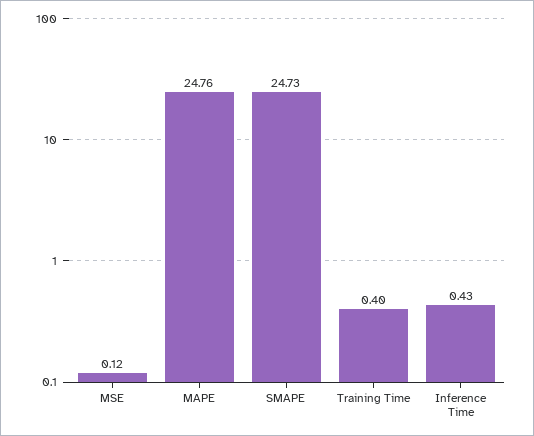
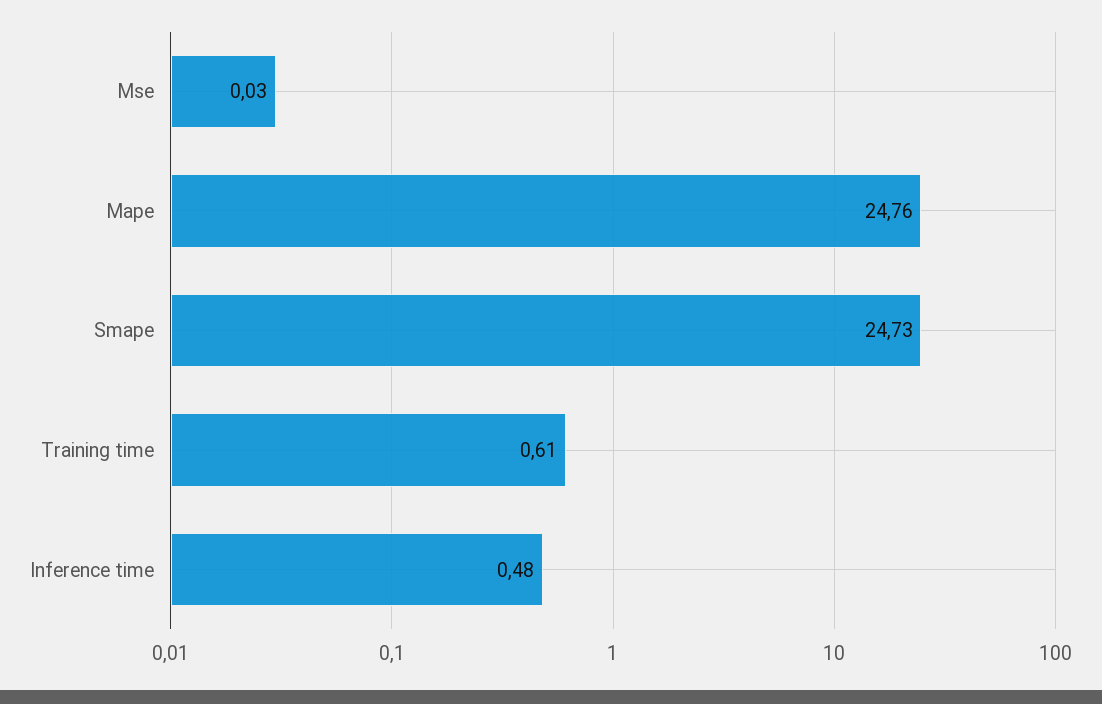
  {
-   "MSE": 0.12,
+   "MSE": 0.03,
    "MAPE": 24.76,
    "SMAPE": 24.73,
-   "Training Time": 0.4,
+   "Training Time": 0.61,
-   "Inference Time": 0.43
+   "Inference Time": 0.48
  }

